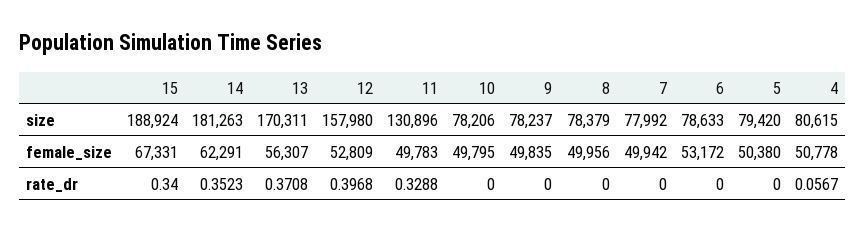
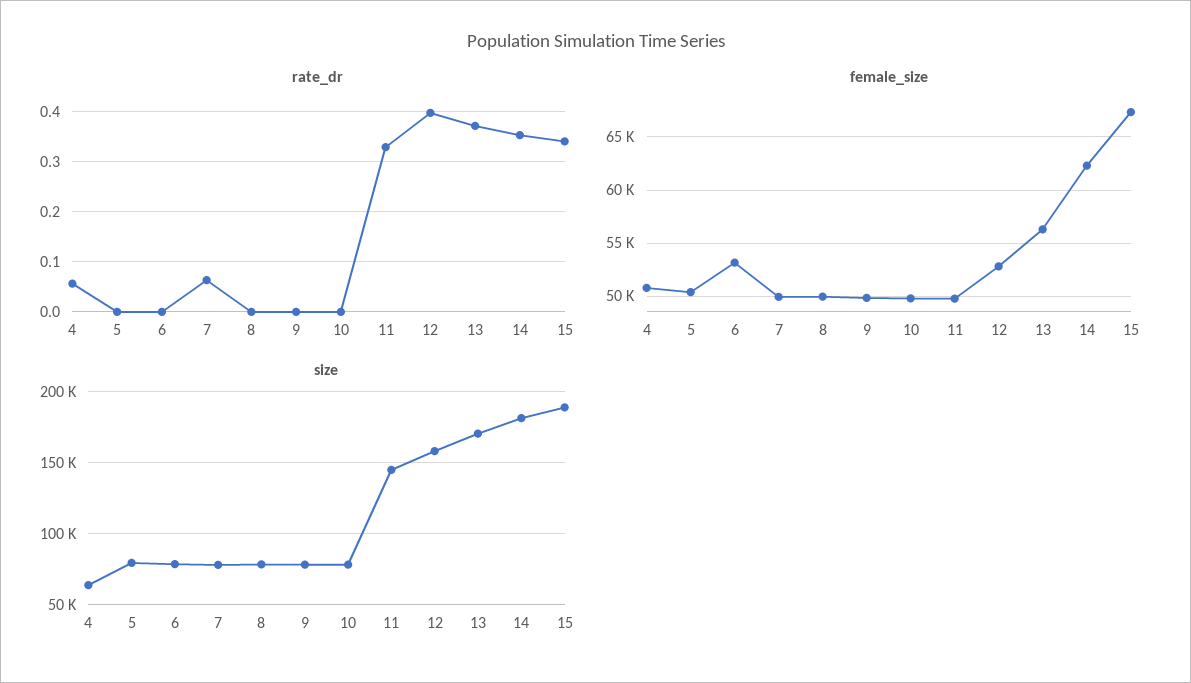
  {
    "size": {
      "15": 188924,
      "14": 181263,
      "13": 170311,
      "12": 157980,
-     "11": 130896,
+     "11": 145000,
      "10": 78206,
      "9": 78237,
      "8": 78379,
      "7": 77992,
      "6": 78633,
      "5": 79420,
-     "4": 80615
+     "4": 65000
    },
    "female_size": {
      "15": 67331,
      "14": 62291,
      "13": 56307,
      "12": 52809,
      "11": 49783,
      "10": 49795,
      "9": 49835,
      "8": 49956,
      "7": 49942,
      "6": 53172,
      "5": 50380,
      "4": 50778
    },
    "rate_dr": {
      "15": 0.34,
      "14": 0.3523,
      "13": 0.3708,
      "12": 0.3968,
      "11": 0.3288,
      "10": 0,
      "9": 0,
      "8": 0,
-     "7": 0,
+     "7": 0.06,
      "6": 0,
      "5": 0,
      "4": 0.0567
    }
  }

